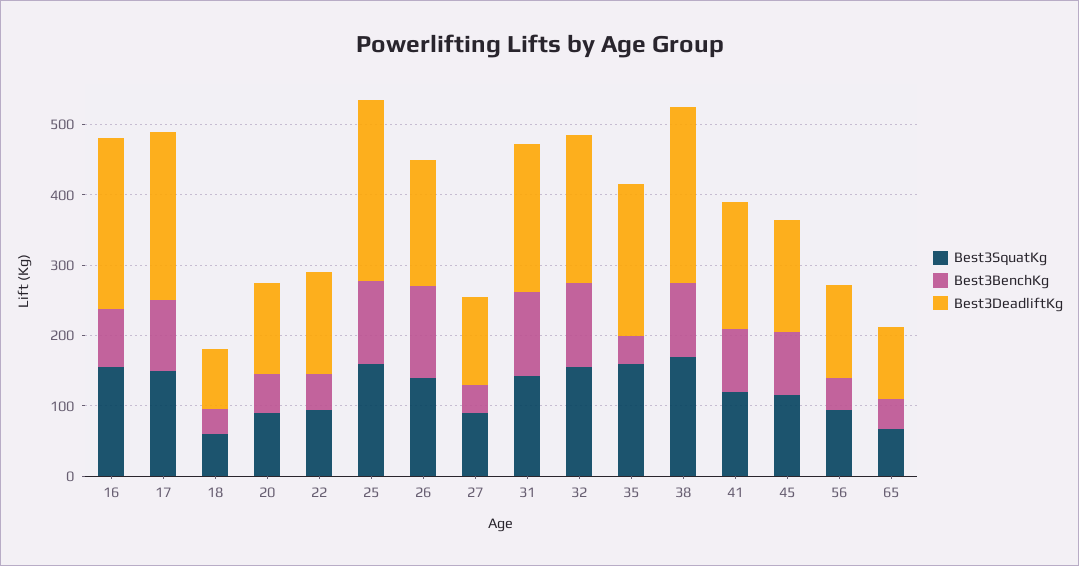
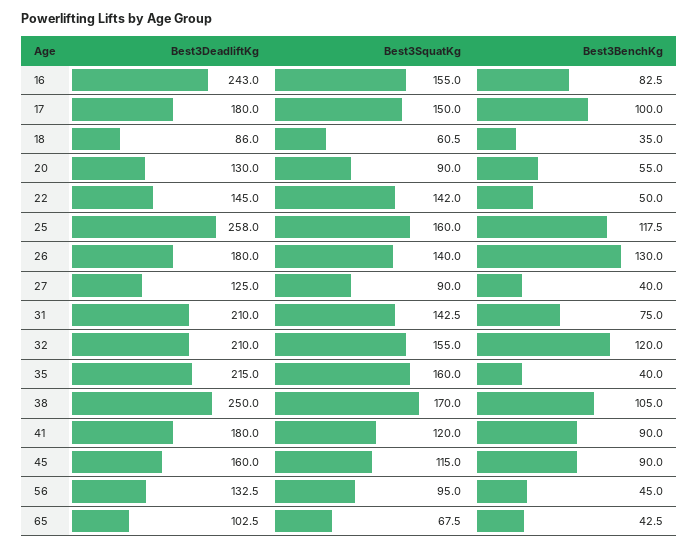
  {
    "Best3SquatKg": {
      "16": 155,
      "17": 150,
      "18": 60.5,
      "20": 90,
-     "22": 100,
+     "22": 142,
      "25": 160,
      "26": 140,
      "27": 90,
      "31": 142.5,
      "32": 155,
      "35": 160,
      "38": 170,
      "41": 120,
      "45": 115,
      "56": 95,
      "65": 67.5
    },
    "Best3BenchKg": {
      "16": 82.5,
      "17": 100,
      "18": 35,
      "20": 55,
      "22": 50,
      "25": 117.5,
      "26": 130,
      "27": 40,
-     "31": 120,
+     "31": 75,
      "32": 120,
      "35": 40,
      "38": 105,
      "41": 90,
      "45": 90,
      "56": 45,
      "65": 42.5
    },
    "Best3DeadliftKg": {
      "16": 243,
-     "17": 240,
+     "17": 180,
      "18": 86,
      "20": 130,
      "22": 145,
      "25": 258,
      "26": 180,
      "27": 125,
      "31": 210,
      "32": 210,
      "35": 215,
      "38": 250,
      "41": 180,
      "45": 160,
      "56": 132.5,
      "65": 102.5
    }
  }

